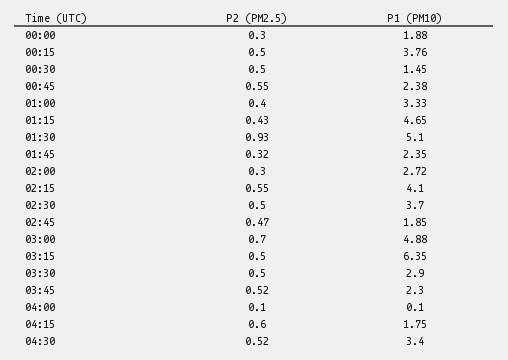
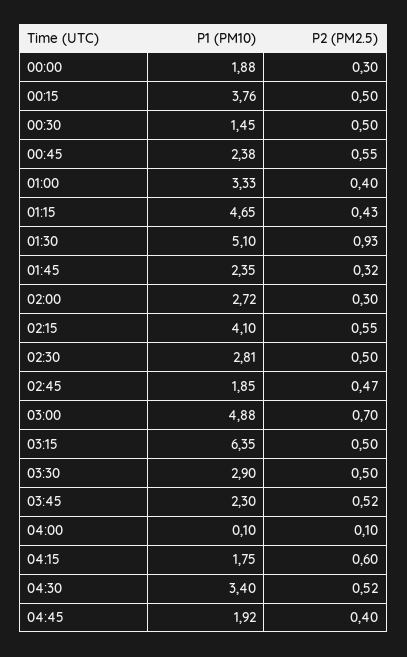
  {
    "P2 (PM2.5)": {
      "00:00": 0.3,
      "00:15": 0.5,
      "00:30": 0.5,
      "00:45": 0.55,
      "01:00": 0.4,
      "01:15": 0.43,
      "01:30": 0.93,
      "01:45": 0.32,
      "02:00": 0.3,
      "02:15": 0.55,
      "02:30": 0.5,
      "02:45": 0.47,
      "03:00": 0.7,
      "03:15": 0.5,
      "03:30": 0.5,
      "03:45": 0.52,
      "04:00": 0.1,
      "04:15": 0.6,
-     "04:30": 0.52
+     "04:30": 0.52,
+     "04:45": 0.4
    },
    "P1 (PM10)": {
      "00:00": 1.88,
      "00:15": 3.76,
      "00:30": 1.45,
      "00:45": 2.38,
      "01:00": 3.33,
      "01:15": 4.65,
      "01:30": 5.1,
      "01:45": 2.35,
      "02:00": 2.72,
      "02:15": 4.1,
-     "02:30": 3.7,
+     "02:30": 2.81,
      "02:45": 1.85,
      "03:00": 4.88,
      "03:15": 6.35,
      "03:30": 2.9,
      "03:45": 2.3,
      "04:00": 0.1,
      "04:15": 1.75,
-     "04:30": 3.4
+     "04:30": 3.4,
+     "04:45": 1.92
    }
  }

